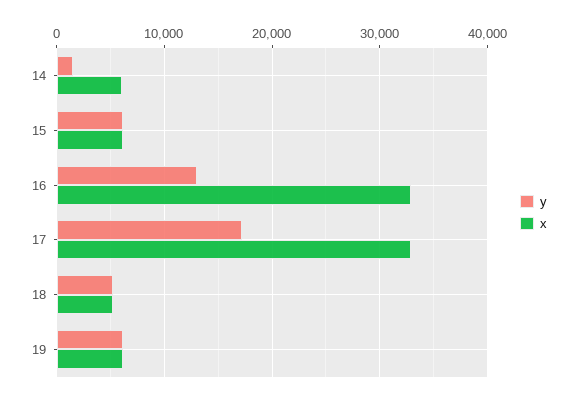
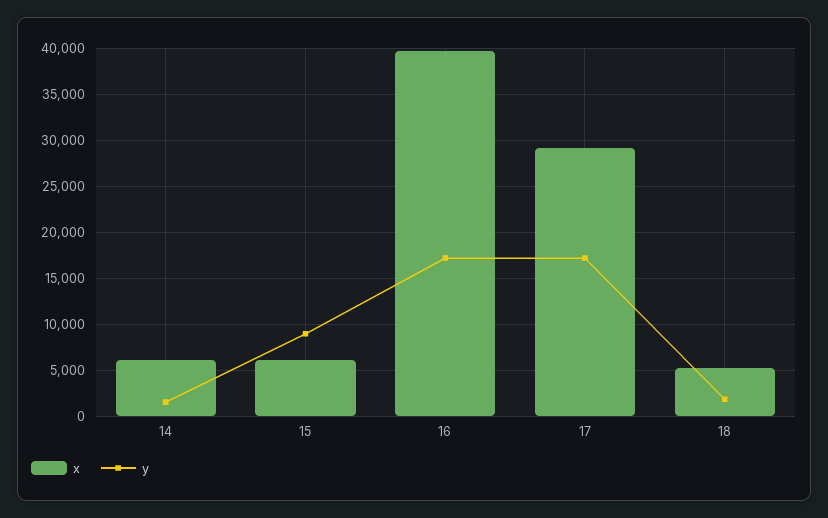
  {
    "y": {
      "14": 2000,
-     "15": 6000,
+     "15": 9000,
-     "16": 13000,
+     "16": 17000,
      "17": 17000,
-     "18": 5000,
+     "18": 2000
-     "19": 6000
    },
    "x": {
      "14": 6000,
      "15": 6000,
-     "16": 33000,
+     "16": 40000,
-     "17": 33000,
+     "17": 29000,
-     "18": 5000,
+     "18": 5000
-     "19": 6000
    }
  }

